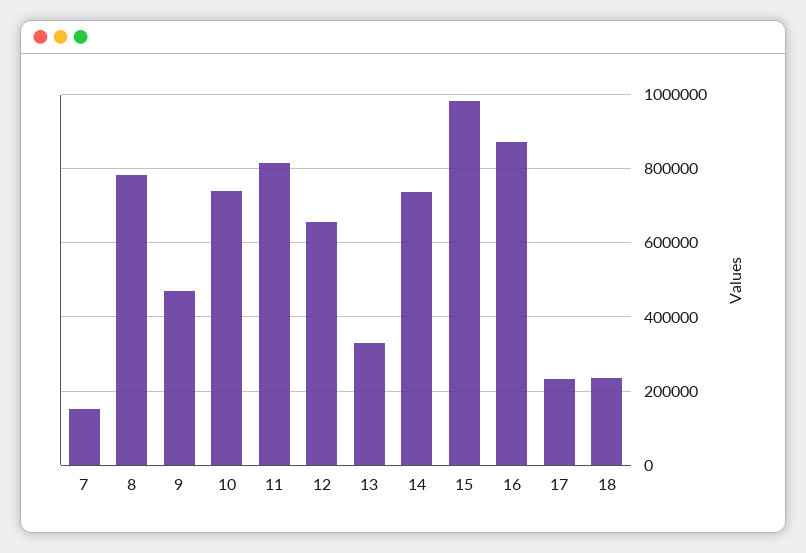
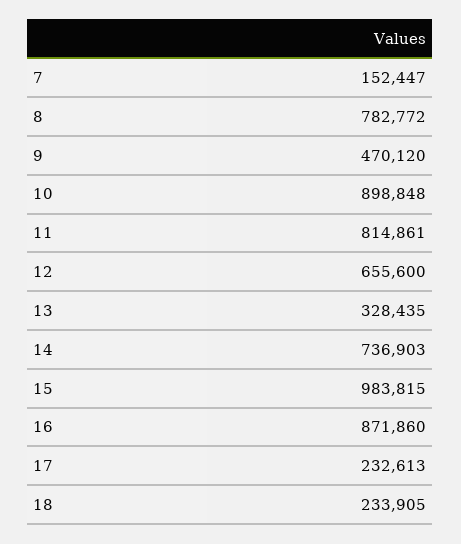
  {
    "7": 152447,
    "8": 782772,
    "9": 470120,
-   "10": 740000,
+   "10": 898848,
    "11": 814861,
    "12": 655600,
    "13": 328435,
    "14": 736903,
    "15": 983815,
    "16": 871860,
    "17": 232613,
    "18": 233905
  }

